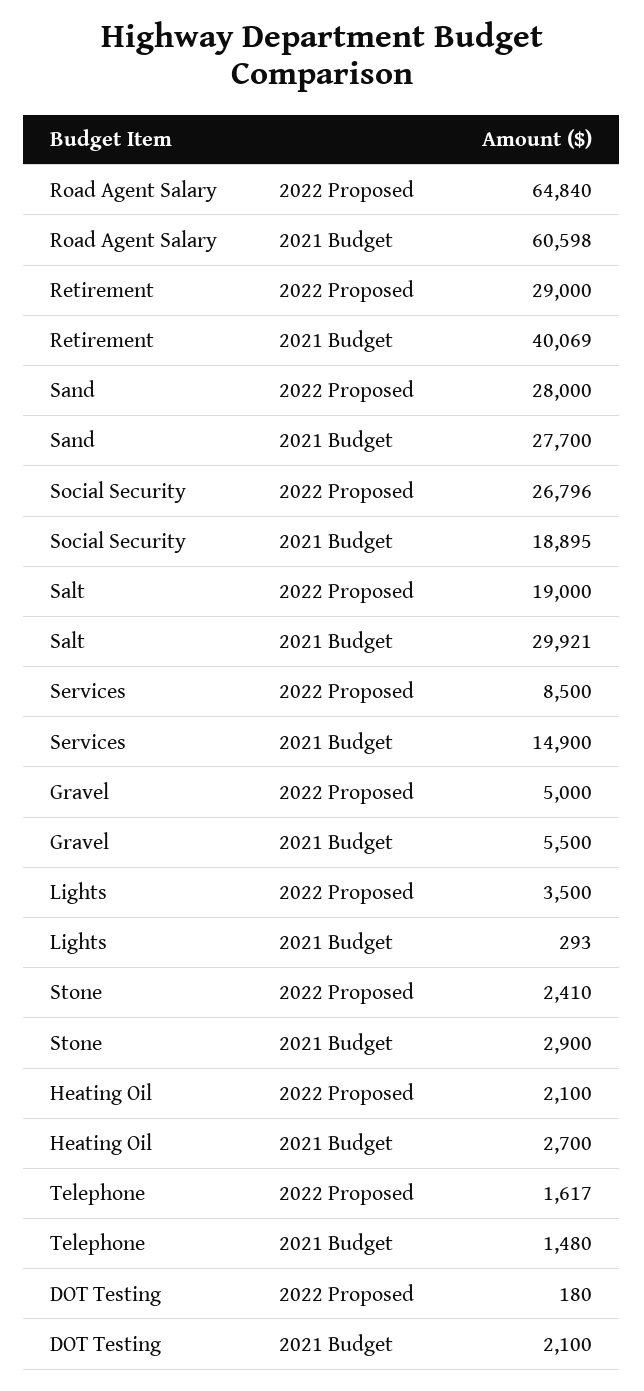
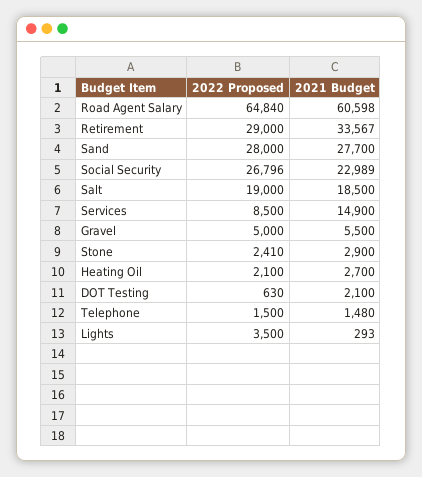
  {
    "Road Agent Salary": {
      "2022 Proposed": 64840,
      "2021 Budget": 60598
    },
    "Retirement": {
      "2022 Proposed": 29000,
-     "2021 Budget": 40069
+     "2021 Budget": 33567
    },
    "Sand": {
      "2022 Proposed": 28000,
      "2021 Budget": 27700
    },
    "Social Security": {
      "2022 Proposed": 26796,
-     "2021 Budget": 18895
+     "2021 Budget": 22989
    },
    "Salt": {
      "2022 Proposed": 19000,
-     "2021 Budget": 29921
+     "2021 Budget": 18500
    },
    "Services": {
      "2022 Proposed": 8500,
      "2021 Budget": 14900
    },
    "Gravel": {
      "2022 Proposed": 5000,
      "2021 Budget": 5500
    },
    "Lights": {
      "2022 Proposed": 3500,
      "2021 Budget": 293
    },
    "Stone": {
      "2022 Proposed": 2410,
      "2021 Budget": 2900
    },
    "Heating Oil": {
      "2022 Proposed": 2100,
      "2021 Budget": 2700
    },
    "Telephone": {
-     "2022 Proposed": 1617,
+     "2022 Proposed": 1500,
      "2021 Budget": 1480
    },
    "DOT Testing": {
-     "2022 Proposed": 180,
+     "2022 Proposed": 630,
      "2021 Budget": 2100
    }
  }

